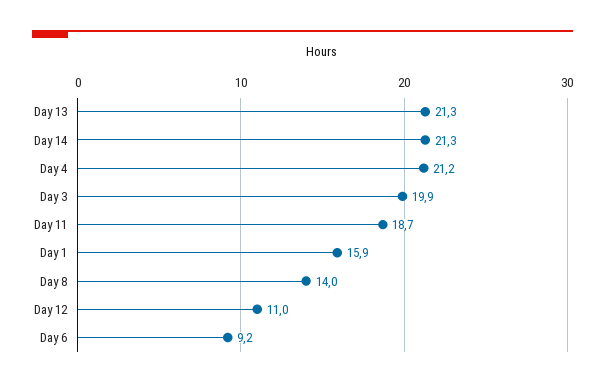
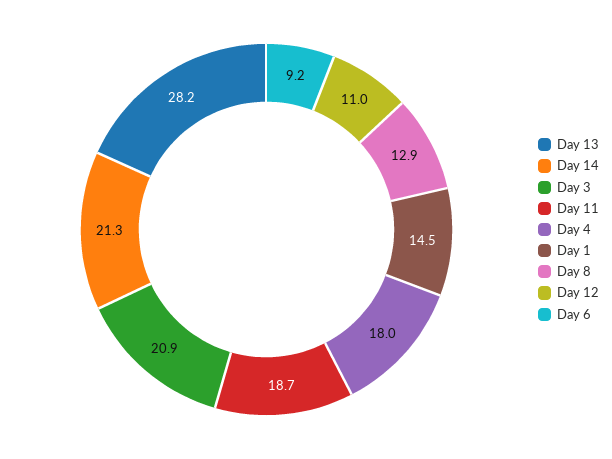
  {
-   "Day 13": 21.3,
+   "Day 13": 28.2,
    "Day 14": 21.3,
-   "Day 4": 21.2,
+   "Day 4": 18,
-   "Day 3": 19.9,
+   "Day 3": 20.9,
    "Day 11": 18.7,
-   "Day 1": 15.9,
+   "Day 1": 14.5,
-   "Day 8": 14,
+   "Day 8": 12.9,
    "Day 12": 11,
    "Day 6": 9.2
  }

